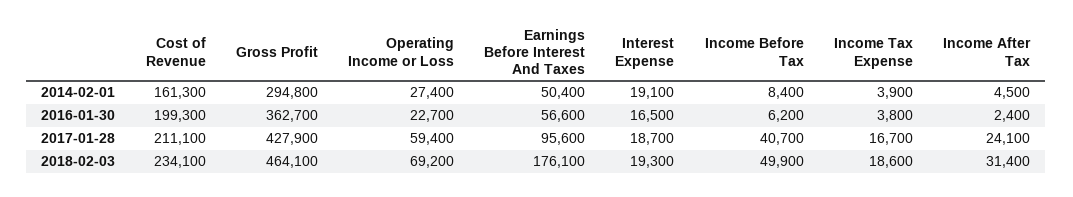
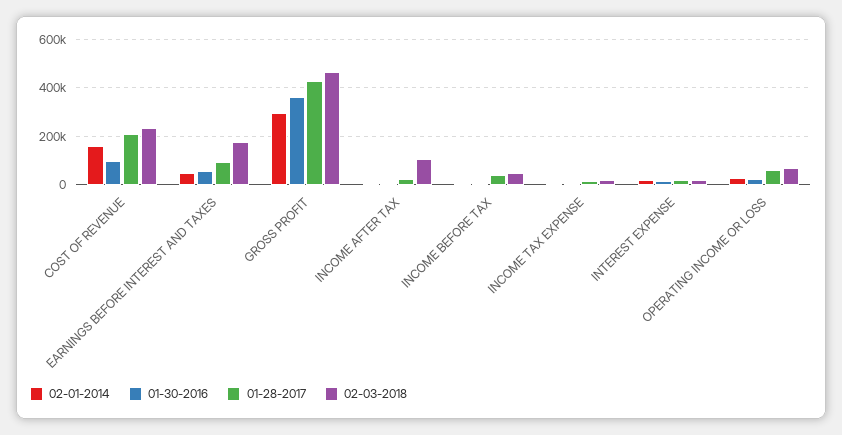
  {
    "2014-02-01": {
      "Cost of Revenue": 161300,
      "Gross Profit": 294800,
      "Operating Income or Loss": 27400,
      "Earnings Before Interest And Taxes": 50400,
      "Interest Expense": 19100,
      "Income Before Tax": 8400,
      "Income Tax Expense": 3900,
      "Income After Tax": 4500
    },
    "2016-01-30": {
-     "Cost of Revenue": 199300,
+     "Cost of Revenue": 100000,
      "Gross Profit": 362700,
      "Operating Income or Loss": 22700,
      "Earnings Before Interest And Taxes": 56600,
      "Interest Expense": 16500,
      "Income Before Tax": 6200,
      "Income Tax Expense": 3800,
      "Income After Tax": 2400
    },
    "2017-01-28": {
      "Cost of Revenue": 211100,
      "Gross Profit": 427900,
      "Operating Income or Loss": 59400,
      "Earnings Before Interest And Taxes": 95600,
      "Interest Expense": 18700,
      "Income Before Tax": 40700,
      "Income Tax Expense": 16700,
      "Income After Tax": 24100
    },
    "2018-02-03": {
      "Cost of Revenue": 234100,
      "Gross Profit": 464100,
      "Operating Income or Loss": 69200,
      "Earnings Before Interest And Taxes": 176100,
      "Interest Expense": 19300,
      "Income Before Tax": 49900,
      "Income Tax Expense": 18600,
-     "Income After Tax": 31400
+     "Income After Tax": 100000
    }
  }

